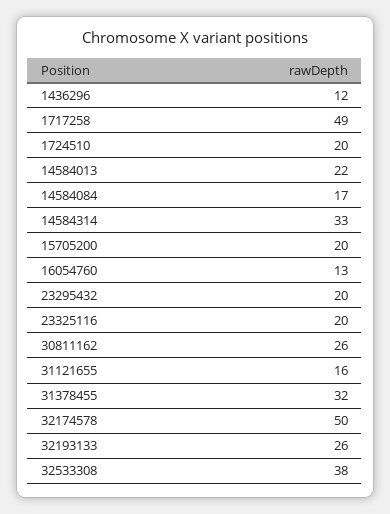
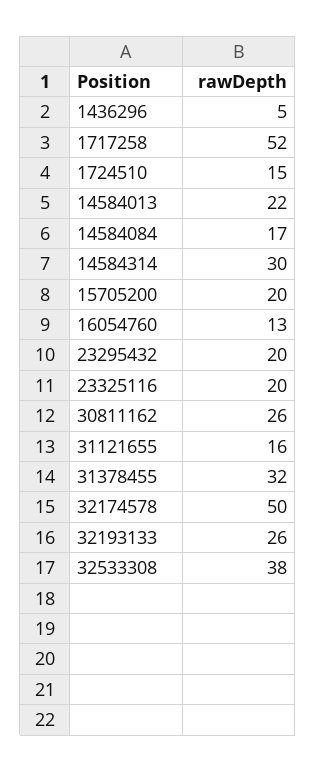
  {
-   "1436296": 12,
+   "1436296": 5,
-   "1717258": 49,
+   "1717258": 52,
-   "1724510": 20,
+   "1724510": 15,
    "14584013": 22,
    "14584084": 17,
-   "14584314": 33,
+   "14584314": 30,
    "15705200": 20,
    "16054760": 13,
    "23295432": 20,
    "23325116": 20,
    "30811162": 26,
    "31121655": 16,
    "31378455": 32,
    "32174578": 50,
    "32193133": 26,
    "32533308": 38
  }

